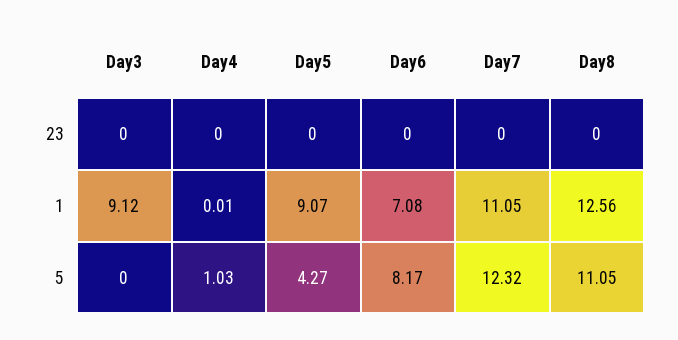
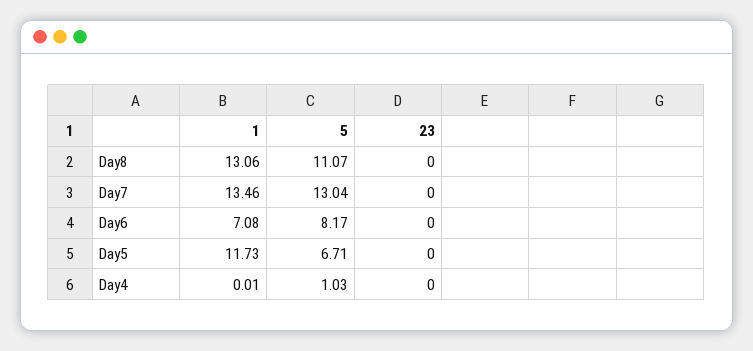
  {
-   "Day3": {
-     "23": 0,
-     "1": 9.12,
-     "5": 0
-   },
    "Day4": {
      "23": 0,
      "1": 0.01,
      "5": 1.03
    },
    "Day5": {
      "23": 0,
-     "1": 9.07,
+     "1": 11.73,
-     "5": 4.27
+     "5": 6.71
    },
    "Day6": {
      "23": 0,
      "1": 7.08,
      "5": 8.17
    },
    "Day7": {
      "23": 0,
-     "1": 11.05,
+     "1": 13.46,
-     "5": 12.32
+     "5": 13.04
    },
    "Day8": {
      "23": 0,
-     "1": 12.56,
+     "1": 13.06,
-     "5": 11.05
+     "5": 11.07
    }
  }

